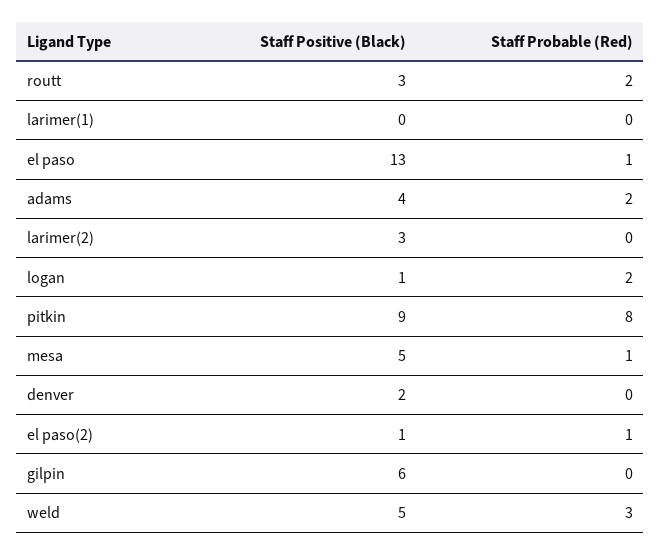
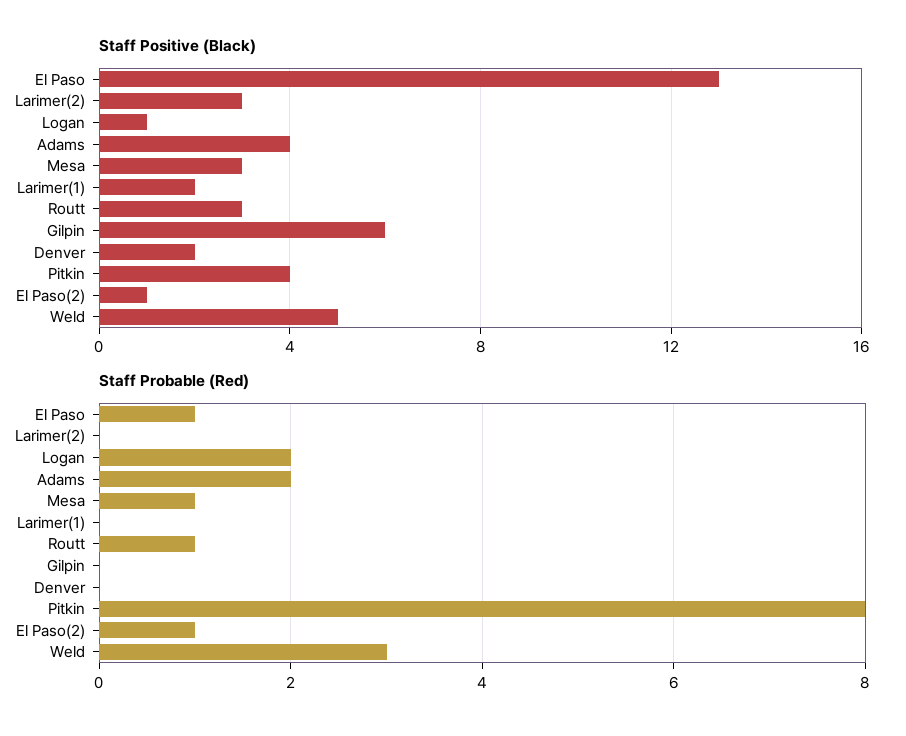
  {
    "Staff Positive (Black)": {
      "routt": 3,
-     "larimer(1)": 0,
+     "larimer(1)": 2,
      "el paso": 13,
      "adams": 4,
      "larimer(2)": 3,
      "logan": 1,
-     "pitkin": 9,
+     "pitkin": 4,
-     "mesa": 5,
+     "mesa": 3,
      "denver": 2,
      "el paso(2)": 1,
      "gilpin": 6,
      "weld": 5
    },
    "Staff Probable (Red)": {
-     "routt": 2,
+     "routt": 1,
      "larimer(1)": 0,
      "el paso": 1,
      "adams": 2,
      "larimer(2)": 0,
      "logan": 2,
      "pitkin": 8,
      "mesa": 1,
      "denver": 0,
      "el paso(2)": 1,
      "gilpin": 0,
      "weld": 3
    }
  }

